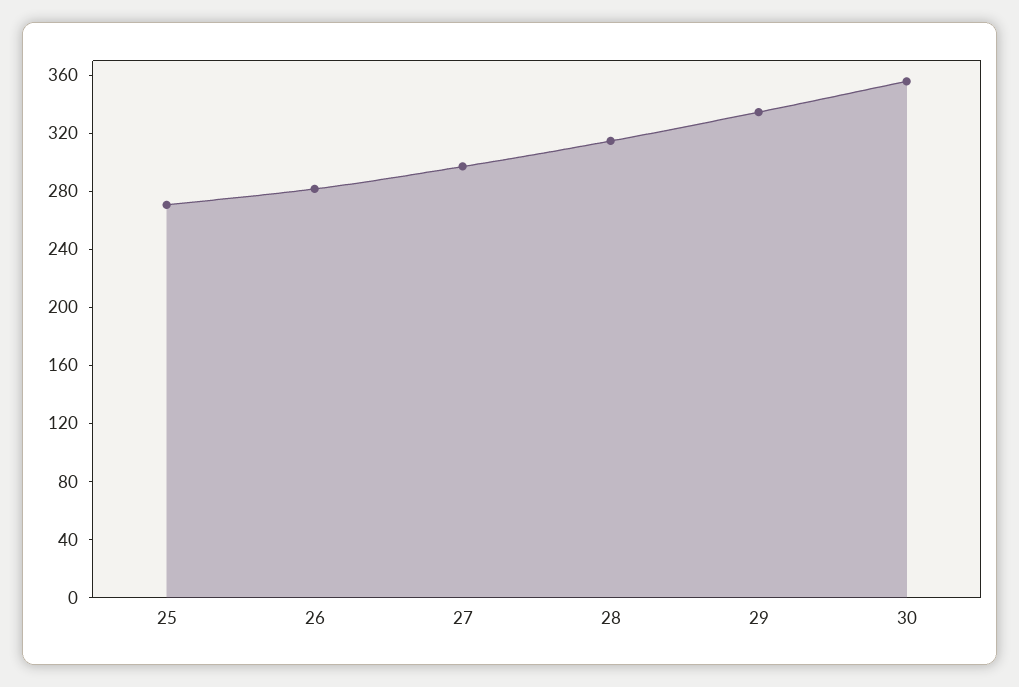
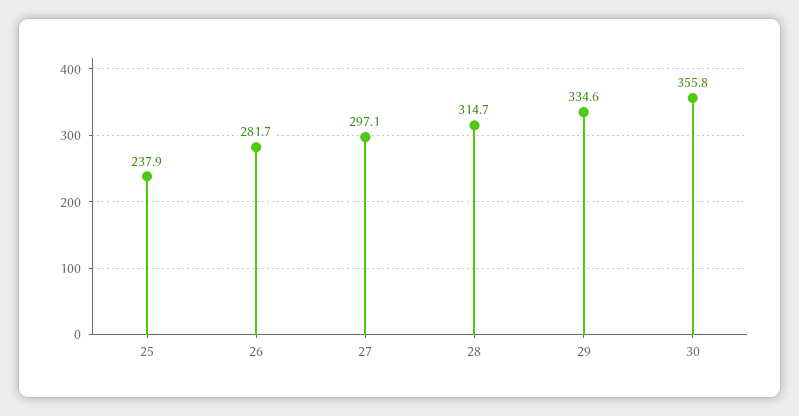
  {
-   "25": 270,
+   "25": 237.9,
    "26": 281.7,
    "27": 297.1,
    "28": 314.7,
    "29": 334.6,
    "30": 355.8
  }

